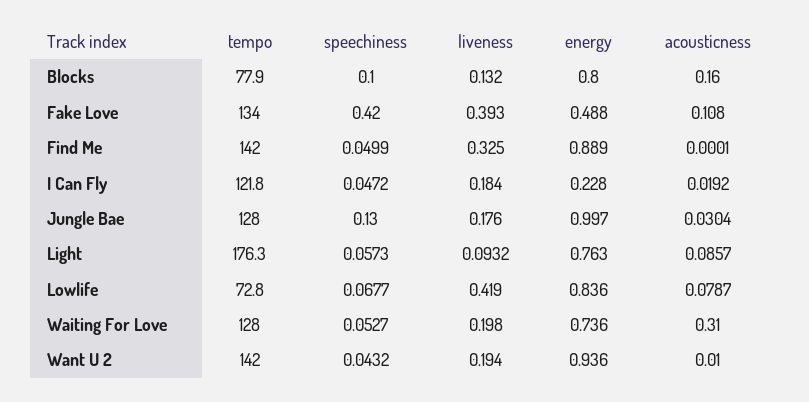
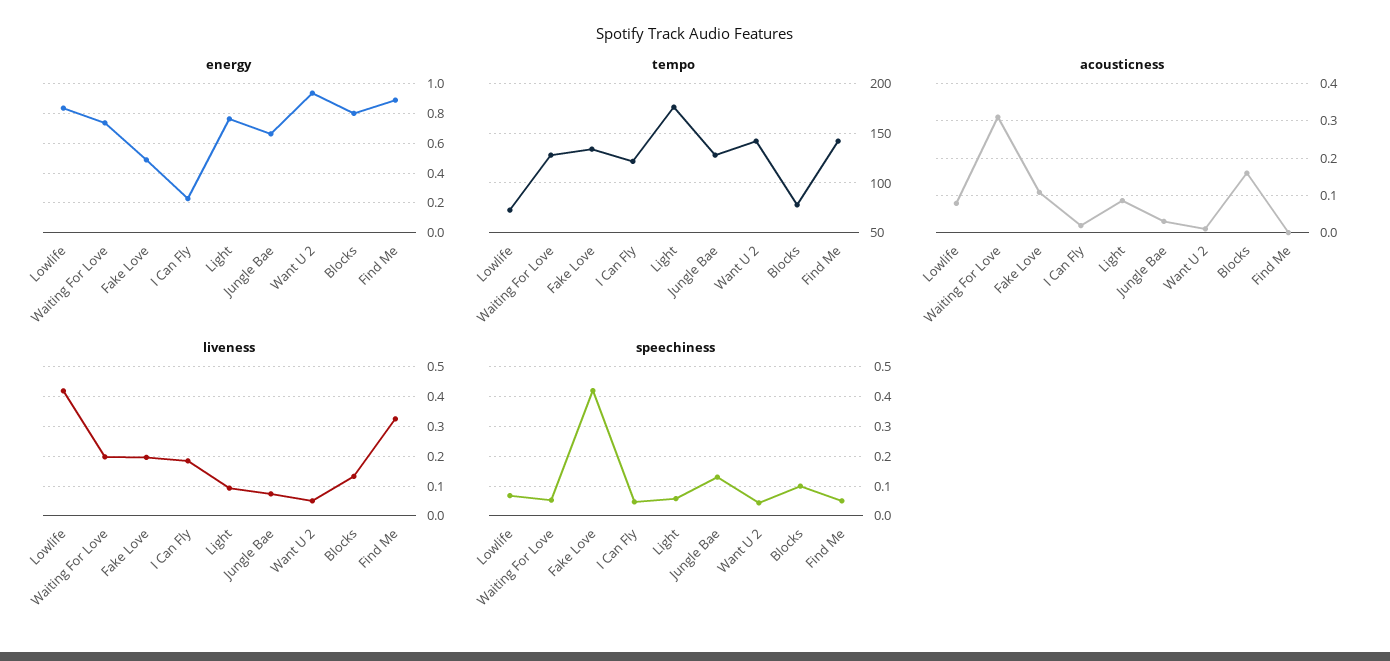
  {
    "tempo": {
      "Blocks": 77.9,
      "Fake Love": 134,
      "Find Me": 142,
      "I Can Fly": 121.8,
      "Jungle Bae": 128,
      "Light": 176.3,
      "Lowlife": 72.8,
      "Waiting For Love": 128,
      "Want U 2": 142
    },
    "speechiness": {
      "Blocks": 0.1,
      "Fake Love": 0.42,
      "Find Me": 0.0499,
      "I Can Fly": 0.0472,
      "Jungle Bae": 0.13,
      "Light": 0.0573,
      "Lowlife": 0.0677,
      "Waiting For Love": 0.0527,
      "Want U 2": 0.0432
    },
    "liveness": {
      "Blocks": 0.132,
-     "Fake Love": 0.393,
+     "Fake Love": 0.2,
      "Find Me": 0.325,
      "I Can Fly": 0.184,
-     "Jungle Bae": 0.176,
+     "Jungle Bae": 0.075,
      "Light": 0.0932,
      "Lowlife": 0.419,
      "Waiting For Love": 0.198,
-     "Want U 2": 0.194
+     "Want U 2": 0.05
    },
    "energy": {
      "Blocks": 0.8,
      "Fake Love": 0.488,
      "Find Me": 0.889,
      "I Can Fly": 0.228,
-     "Jungle Bae": 0.997,
+     "Jungle Bae": 0.65,
      "Light": 0.763,
      "Lowlife": 0.836,
      "Waiting For Love": 0.736,
      "Want U 2": 0.936
    },
    "acousticness": {
      "Blocks": 0.16,
      "Fake Love": 0.108,
      "Find Me": 0.0001,
      "I Can Fly": 0.0192,
      "Jungle Bae": 0.0304,
      "Light": 0.0857,
      "Lowlife": 0.0787,
      "Waiting For Love": 0.31,
      "Want U 2": 0.01
    }
  }

